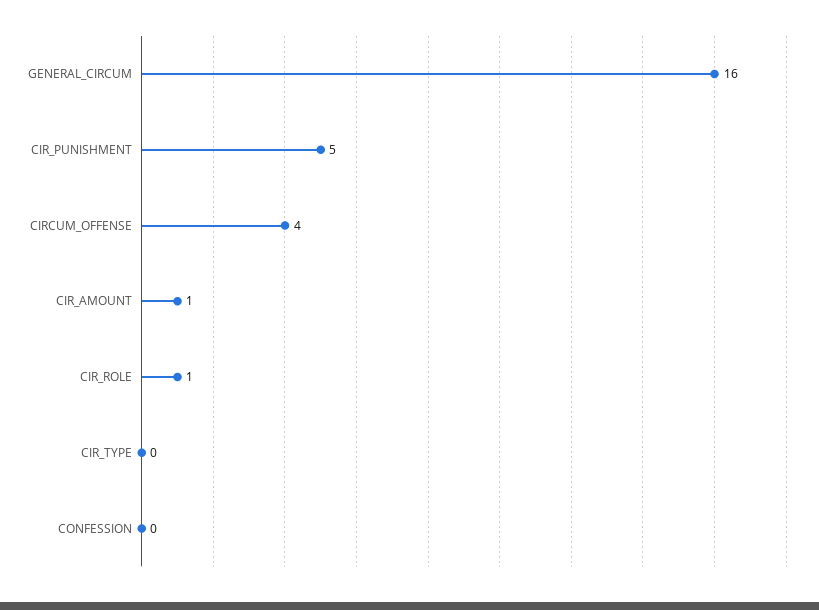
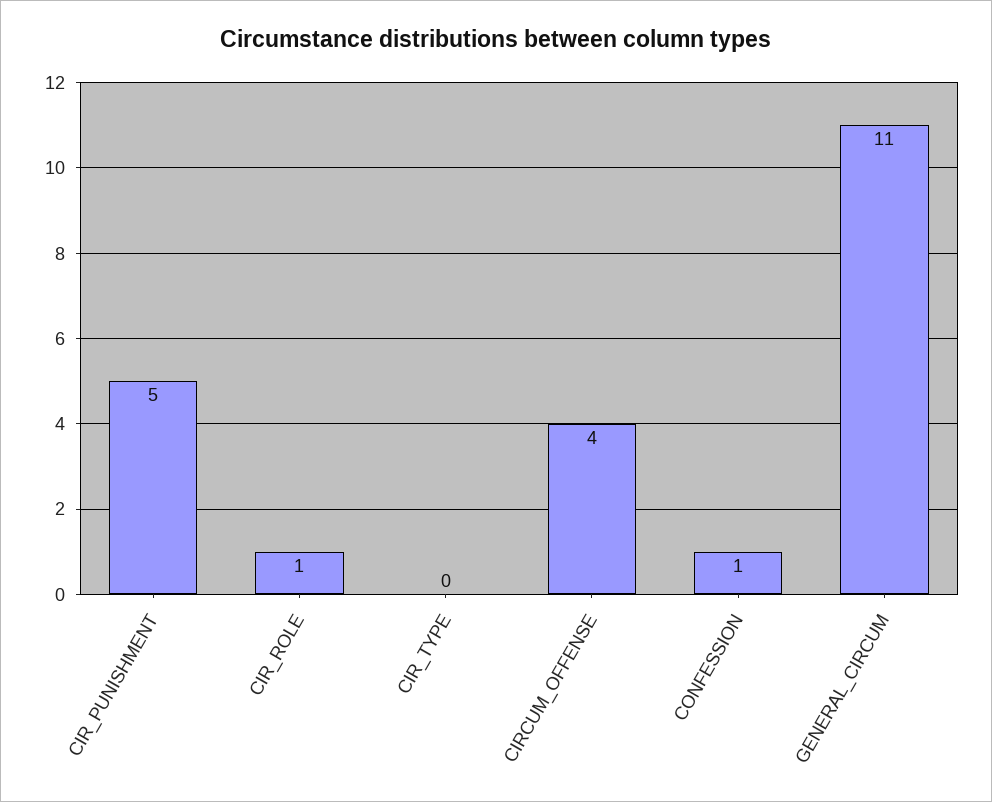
  {
-   "GENERAL_CIRCUM": 16,
+   "GENERAL_CIRCUM": 11,
    "CIR_PUNISHMENT": 5,
    "CIRCUM_OFFENSE": 4,
-   "CIR_AMOUNT": 1,
    "CIR_ROLE": 1,
    "CIR_TYPE": 0,
-   "CONFESSION": 0
+   "CONFESSION": 1
  }

